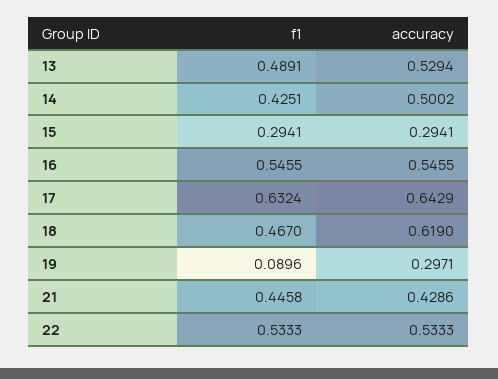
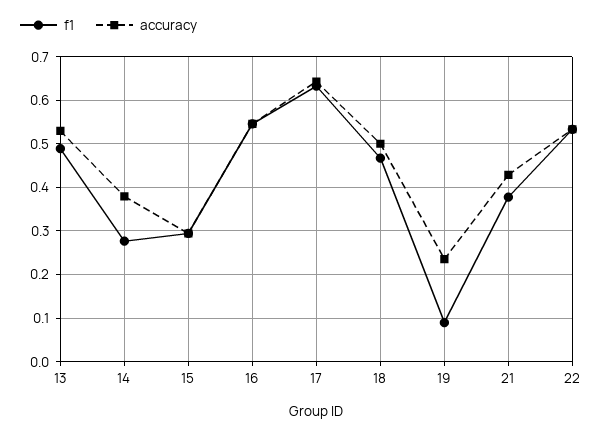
  {
    "f1": {
      "13": 0.4891,
-     "14": 0.4251,
+     "14": 0.28,
      "15": 0.2941,
      "16": 0.5455,
      "17": 0.6324,
      "18": 0.467,
      "19": 0.0896,
-     "21": 0.4458,
+     "21": 0.38,
      "22": 0.5333
    },
    "accuracy": {
      "13": 0.5294,
-     "14": 0.5002,
+     "14": 0.38,
      "15": 0.2941,
      "16": 0.5455,
      "17": 0.6429,
-     "18": 0.619,
+     "18": 0.5,
-     "19": 0.2971,
+     "19": 0.24,
      "21": 0.4286,
      "22": 0.5333
    }
  }

